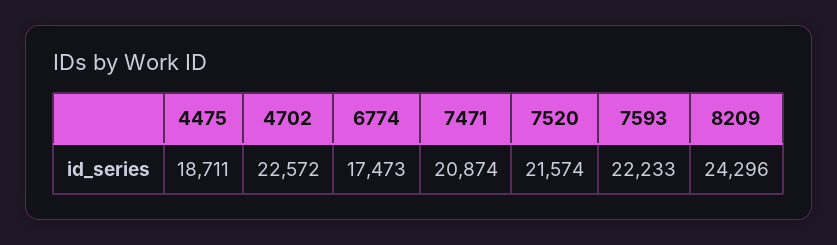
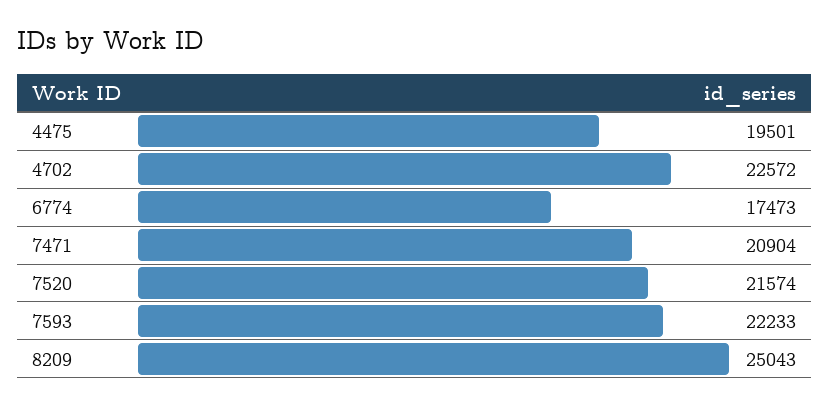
  {
-   "4475": 18711,
+   "4475": 19501,
    "4702": 22572,
    "6774": 17473,
-   "7471": 20874,
+   "7471": 20904,
    "7520": 21574,
    "7593": 22233,
-   "8209": 24296
+   "8209": 25043
  }

